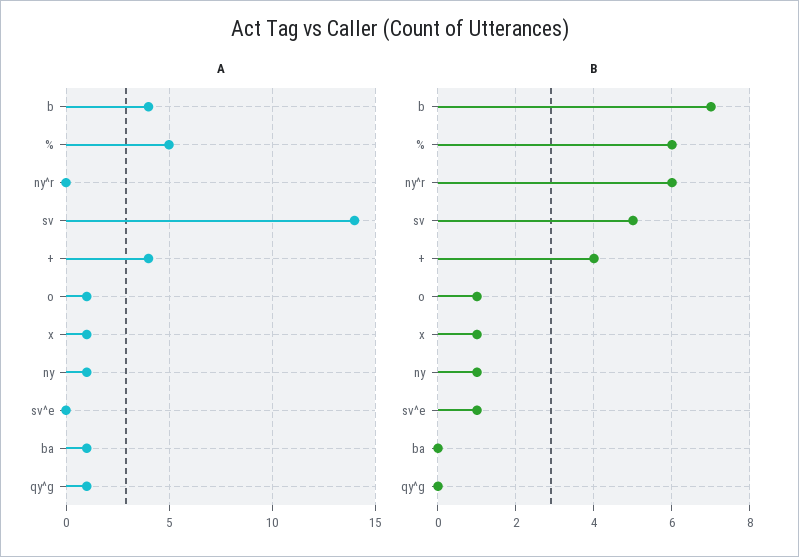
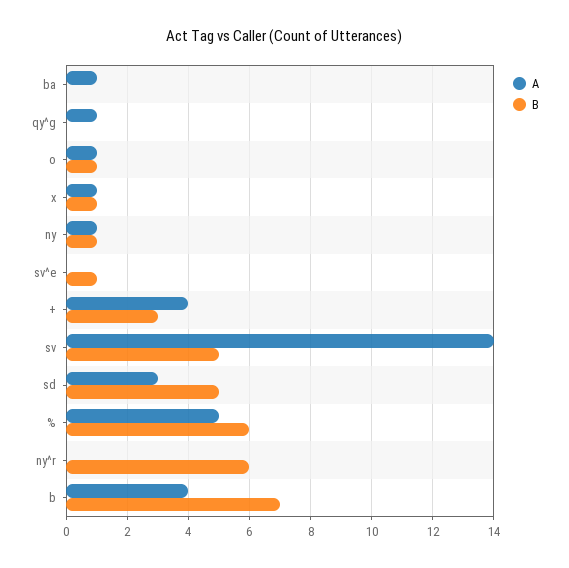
  {
    "A": {
      "b": 4,
      "%": 5,
      "ny^r": 0,
      "sv": 14,
      "+": 4,
      "o": 1,
      "x": 1,
      "ny": 1,
      "sv^e": 0,
      "ba": 1,
-     "qy^g": 1
+     "qy^g": 1,
+     "sd": 3
    },
    "B": {
      "b": 7,
      "%": 6,
      "ny^r": 6,
      "sv": 5,
-     "+": 4,
+     "+": 3,
      "o": 1,
      "x": 1,
      "ny": 1,
      "sv^e": 1,
      "ba": 0,
-     "qy^g": 0
+     "qy^g": 0,
+     "sd": 5
    }
  }

